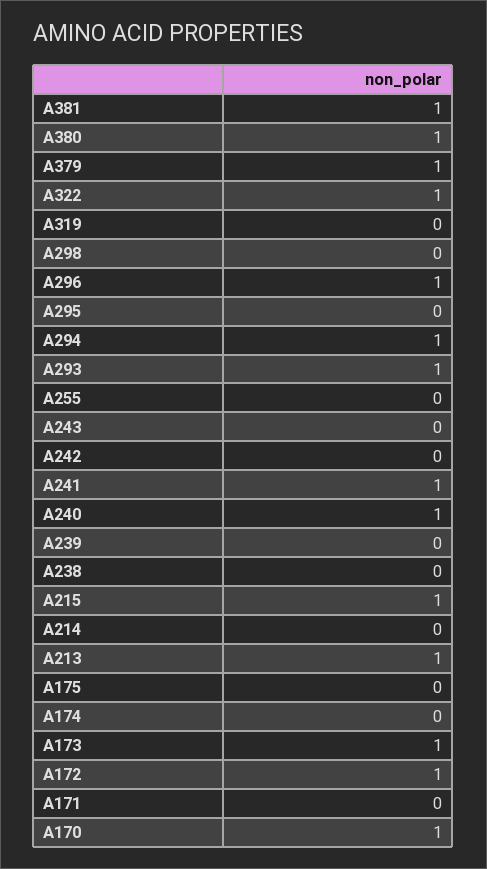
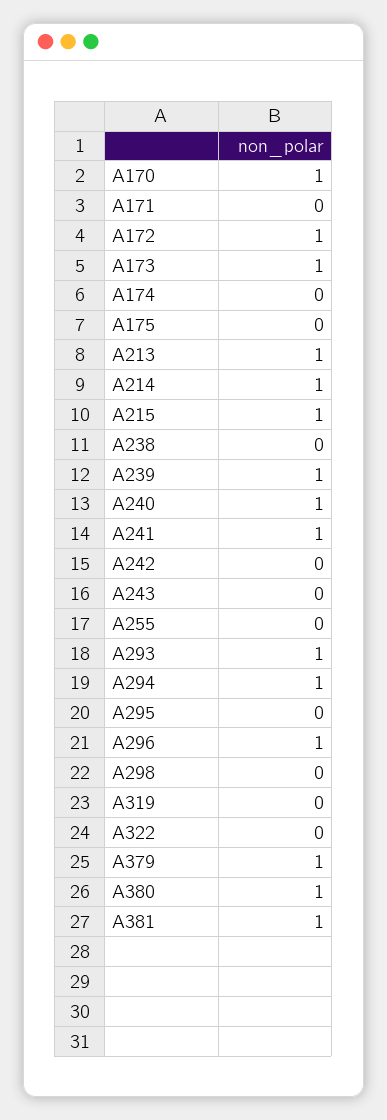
  {
    "A381": 1,
    "A380": 1,
    "A379": 1,
-   "A322": 1,
+   "A322": 0,
    "A319": 0,
    "A298": 0,
    "A296": 1,
    "A295": 0,
    "A294": 1,
    "A293": 1,
    "A255": 0,
    "A243": 0,
    "A242": 0,
    "A241": 1,
    "A240": 1,
-   "A239": 0,
+   "A239": 1,
    "A238": 0,
    "A215": 1,
-   "A214": 0,
+   "A214": 1,
    "A213": 1,
    "A175": 0,
    "A174": 0,
    "A173": 1,
    "A172": 1,
    "A171": 0,
    "A170": 1
  }

